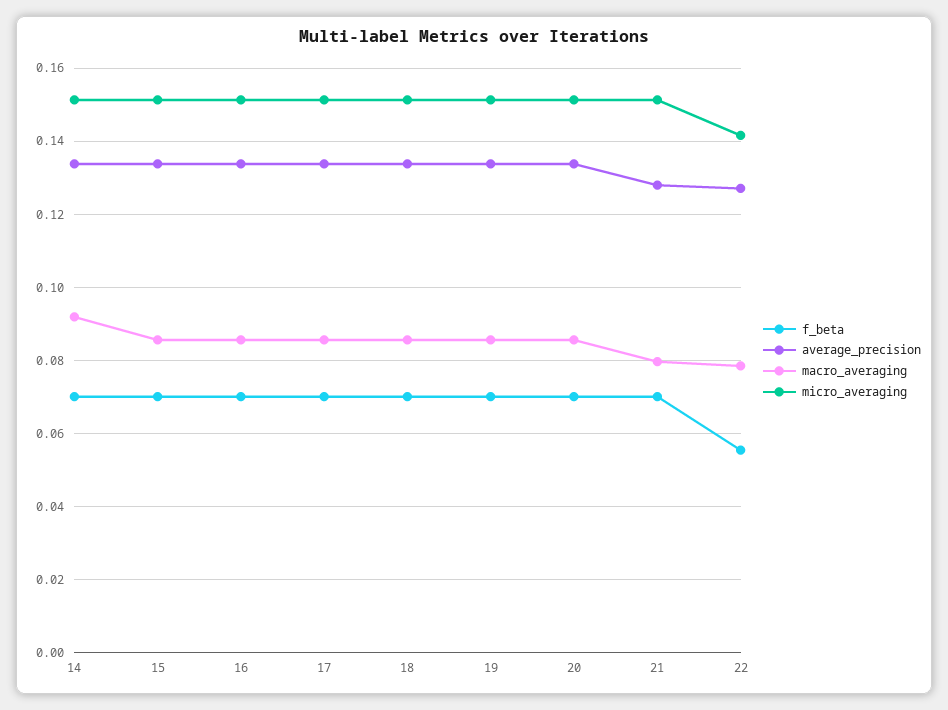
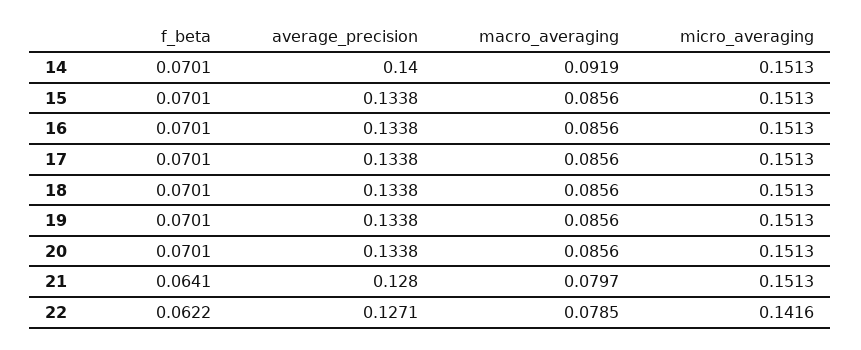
  {
    "f_beta": {
      "14": 0.0701,
      "15": 0.0701,
      "16": 0.0701,
      "17": 0.0701,
      "18": 0.0701,
      "19": 0.0701,
      "20": 0.0701,
-     "21": 0.07,
+     "21": 0.0641,
-     "22": 0.056
+     "22": 0.0622
    },
    "average_precision": {
-     "14": 0.134,
+     "14": 0.14,
      "15": 0.1338,
      "16": 0.1338,
      "17": 0.1338,
      "18": 0.1338,
      "19": 0.1338,
      "20": 0.1338,
      "21": 0.128,
      "22": 0.1271
    },
    "macro_averaging": {
      "14": 0.0919,
      "15": 0.0856,
      "16": 0.0856,
      "17": 0.0856,
      "18": 0.0856,
      "19": 0.0856,
      "20": 0.0856,
      "21": 0.0797,
      "22": 0.0785
    },
    "micro_averaging": {
      "14": 0.1513,
      "15": 0.1513,
      "16": 0.1513,
      "17": 0.1513,
      "18": 0.1513,
      "19": 0.1513,
      "20": 0.1513,
      "21": 0.1513,
      "22": 0.1416
    }
  }

